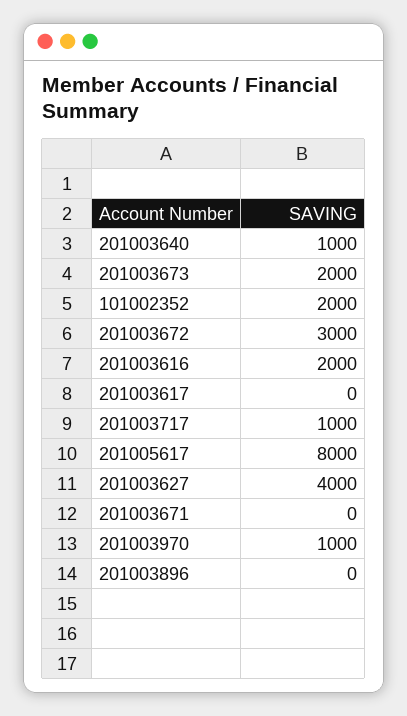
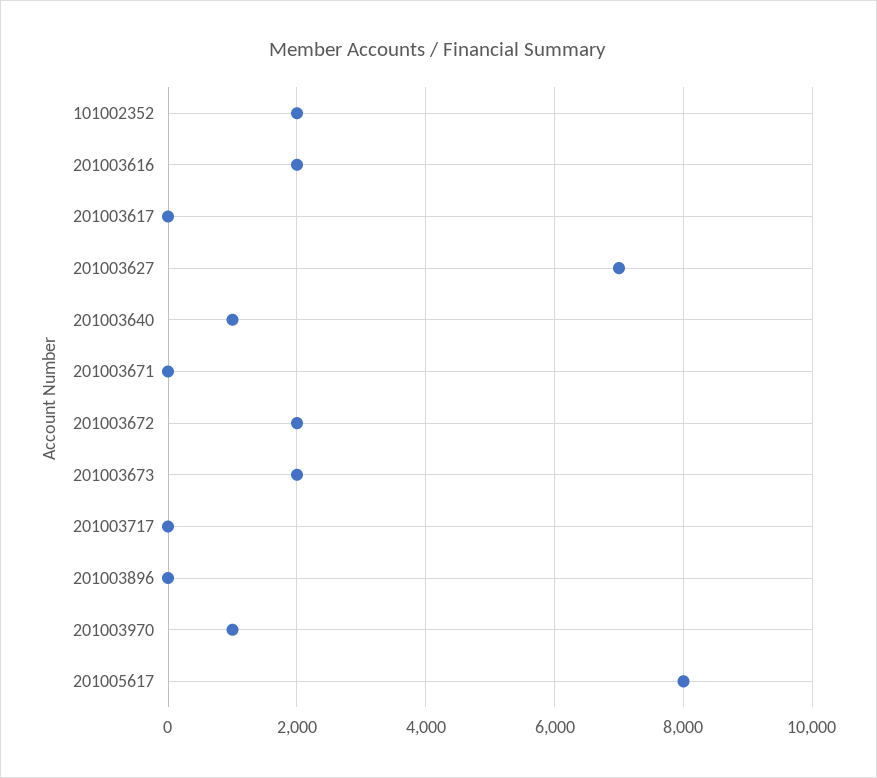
  {
    "201003640": 1000,
    "201003673": 2000,
    "101002352": 2000,
-   "201003672": 3000,
+   "201003672": 2000,
    "201003616": 2000,
    "201003617": 0,
-   "201003717": 1000,
+   "201003717": 0,
    "201005617": 8000,
-   "201003627": 4000,
+   "201003627": 7000,
    "201003671": 0,
    "201003970": 1000,
    "201003896": 0
  }

